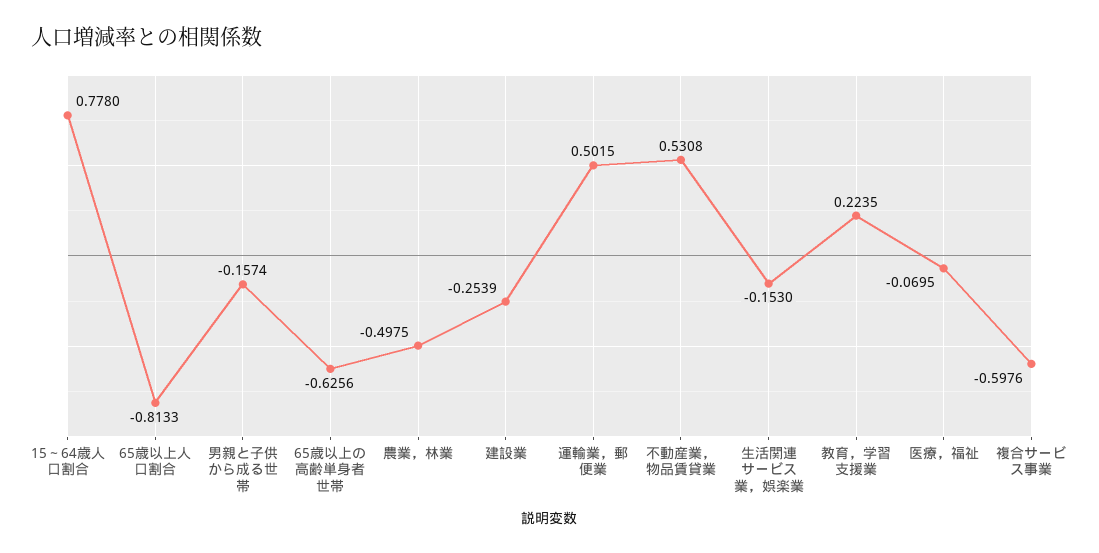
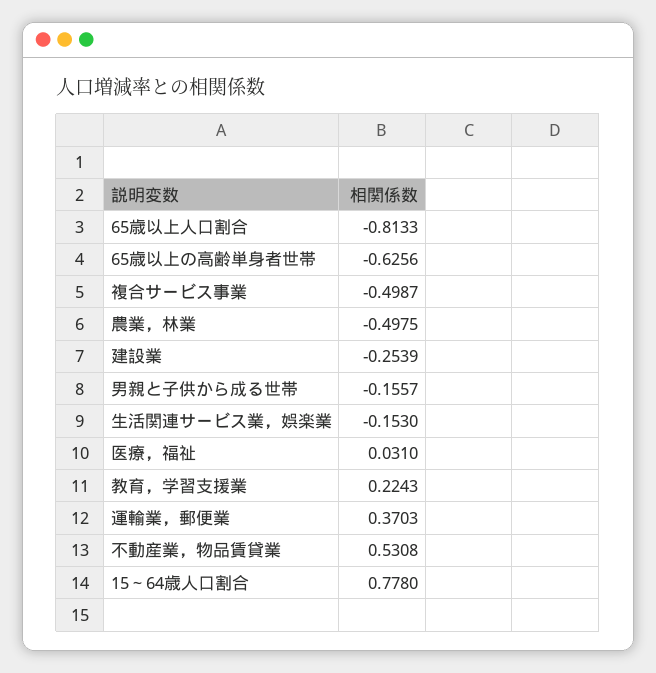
  {
    "15～64歳人口割合": 0.778,
    "65歳以上人口割合": -0.8133,
-   "男親と子供から成る世帯": -0.1574,
+   "男親と子供から成る世帯": -0.1557,
    "65歳以上の高齢単身者世帯": -0.6256,
    "農業，林業": -0.4975,
    "建設業": -0.2539,
-   "運輸業，郵便業": 0.5015,
+   "運輸業，郵便業": 0.3703,
    "不動産業，物品賃貸業": 0.5308,
    "生活関連サービス業，娯楽業": -0.153,
-   "教育，学習支援業": 0.2235,
+   "教育，学習支援業": 0.2243,
-   "医療，福祉": -0.0695,
+   "医療，福祉": 0.031,
-   "複合サービス事業": -0.5976
+   "複合サービス事業": -0.4987
  }

